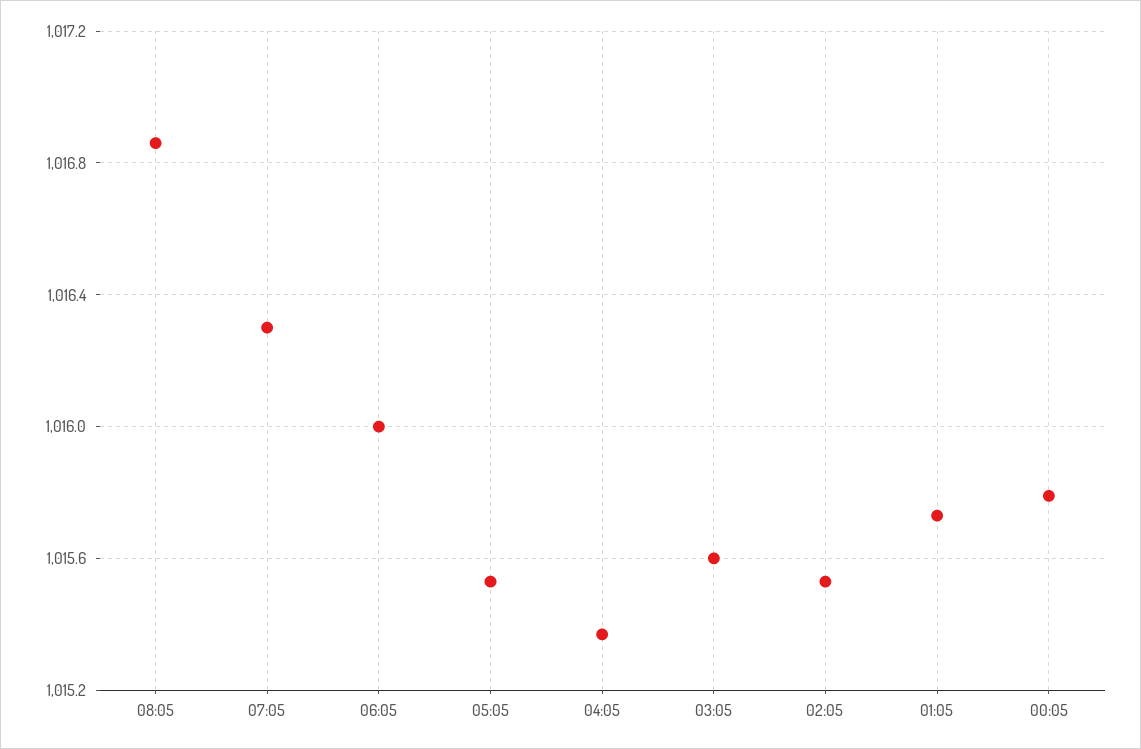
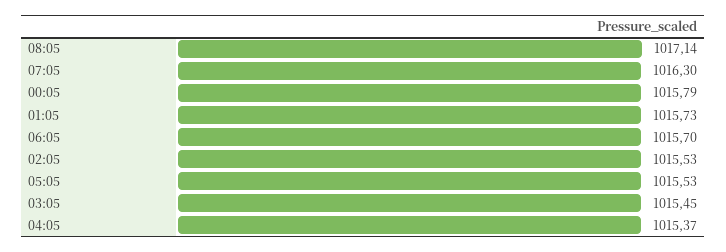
  {
-   "08:05": 1016.85,
+   "08:05": 1017.14,
    "07:05": 1016.3,
-   "06:05": 1016,
+   "06:05": 1015.7,
    "05:05": 1015.53,
    "04:05": 1015.37,
-   "03:05": 1015.6,
+   "03:05": 1015.45,
    "02:05": 1015.53,
    "01:05": 1015.73,
    "00:05": 1015.79
  }

